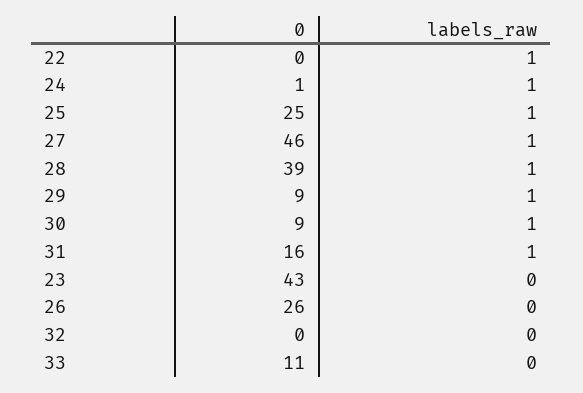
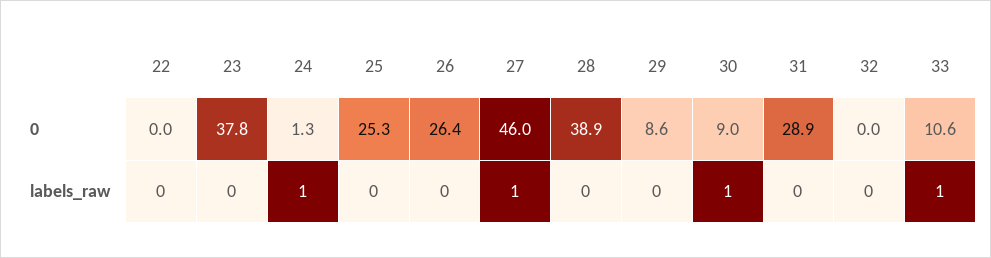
  {
    "0": {
      "22": 0,
      "24": 1.3,
      "25": 25.3,
      "27": 46,
      "28": 38.9,
      "29": 8.6,
      "30": 9,
-     "31": 16,
+     "31": 28.9,
-     "23": 43,
+     "23": 37.8,
      "26": 26.4,
      "32": 0,
      "33": 10.6
    },
    "labels_raw": {
-     "22": 1,
+     "22": 0,
      "24": 1,
-     "25": 1,
+     "25": 0,
      "27": 1,
-     "28": 1,
+     "28": 0,
-     "29": 1,
+     "29": 0,
      "30": 1,
-     "31": 1,
+     "31": 0,
      "23": 0,
      "26": 0,
      "32": 0,
-     "33": 0
+     "33": 1
    }
  }

